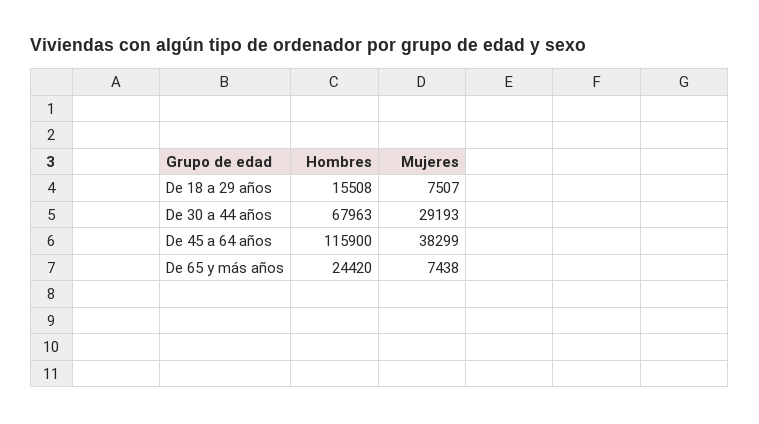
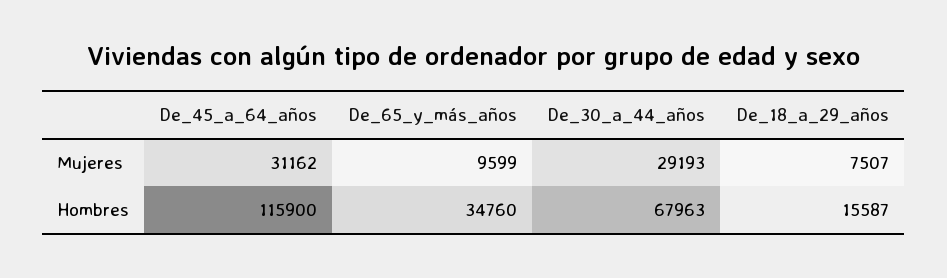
  {
    "Hombres": {
-     "De 18 a 29 años": 15508,
+     "De 18 a 29 años": 15587,
      "De 30 a 44 años": 67963,
      "De 45 a 64 años": 115900,
-     "De 65 y más años": 24420
+     "De 65 y más años": 34760
    },
    "Mujeres": {
      "De 18 a 29 años": 7507,
      "De 30 a 44 años": 29193,
-     "De 45 a 64 años": 38299,
+     "De 45 a 64 años": 31162,
-     "De 65 y más años": 7438
+     "De 65 y más años": 9599
    }
  }

